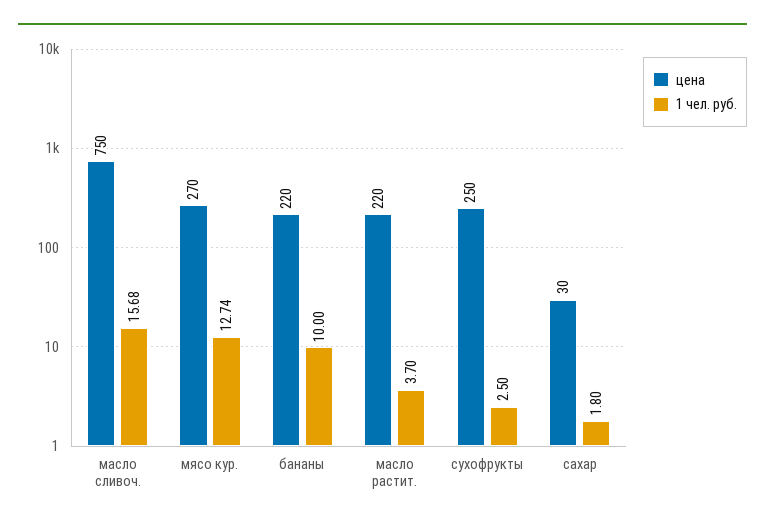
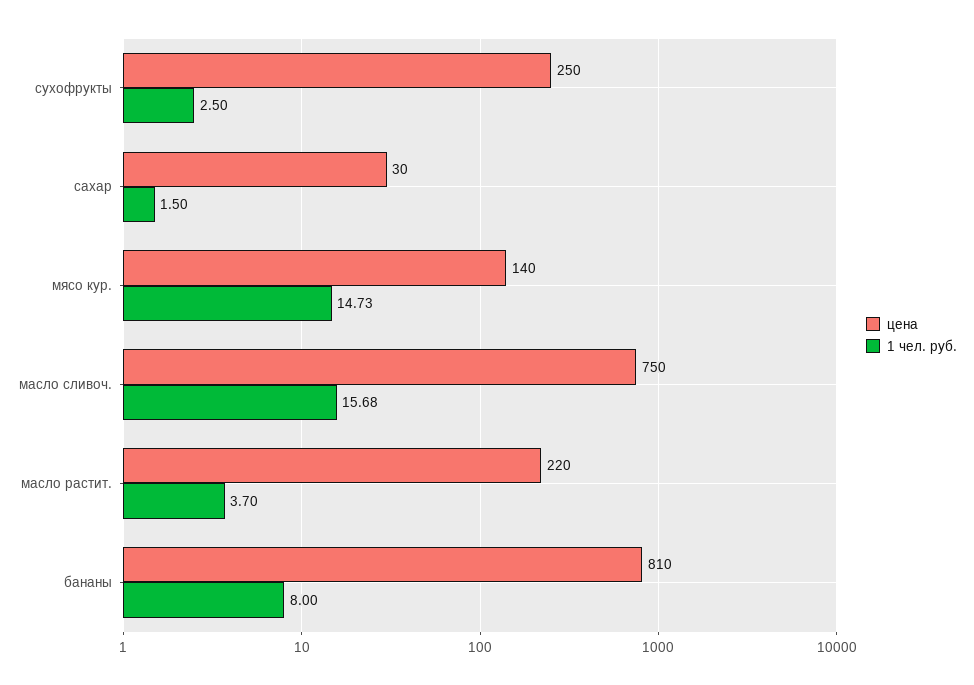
  {
    "цена": {
      "масло сливоч.": 750,
-     "мясо кур.": 270,
+     "мясо кур.": 140,
-     "бананы": 220,
+     "бананы": 810,
      "масло растит.": 220,
      "сухофрукты": 250,
      "сахар": 30
    },
    "1 чел. руб.": {
      "масло сливоч.": 15.68,
-     "мясо кур.": 12.74,
+     "мясо кур.": 14.73,
-     "бананы": 10,
+     "бананы": 8,
      "масло растит.": 3.7,
      "сухофрукты": 2.5,
-     "сахар": 1.8
+     "сахар": 1.5
    }
  }

